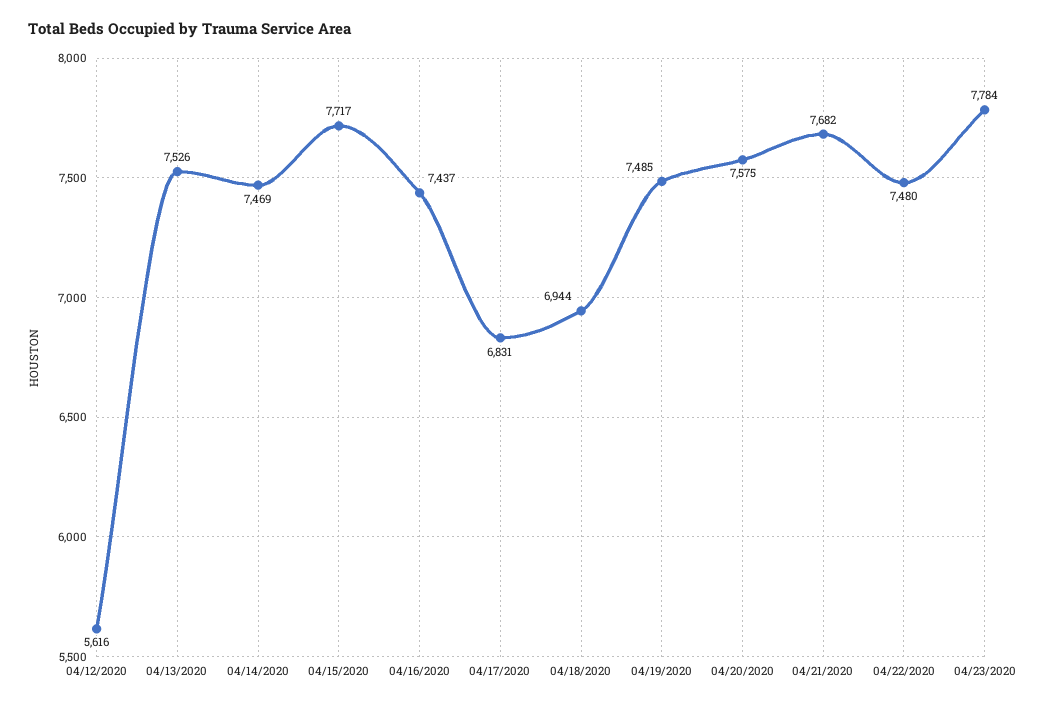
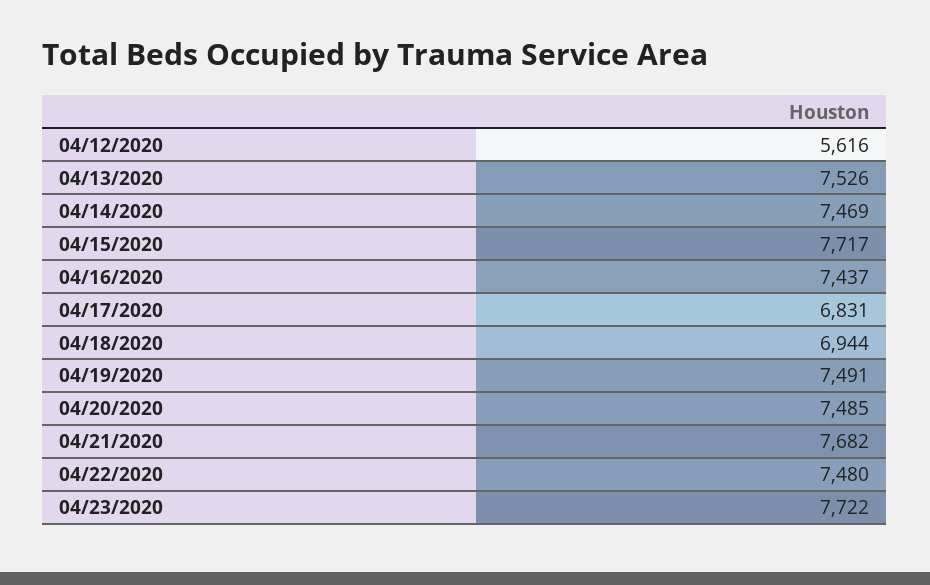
  {
    "04/12/2020": 5616,
    "04/13/2020": 7526,
    "04/14/2020": 7469,
    "04/15/2020": 7717,
    "04/16/2020": 7437,
    "04/17/2020": 6831,
    "04/18/2020": 6944,
-   "04/19/2020": 7485,
+   "04/19/2020": 7491,
-   "04/20/2020": 7575,
+   "04/20/2020": 7485,
    "04/21/2020": 7682,
    "04/22/2020": 7480,
-   "04/23/2020": 7784
+   "04/23/2020": 7722
  }

